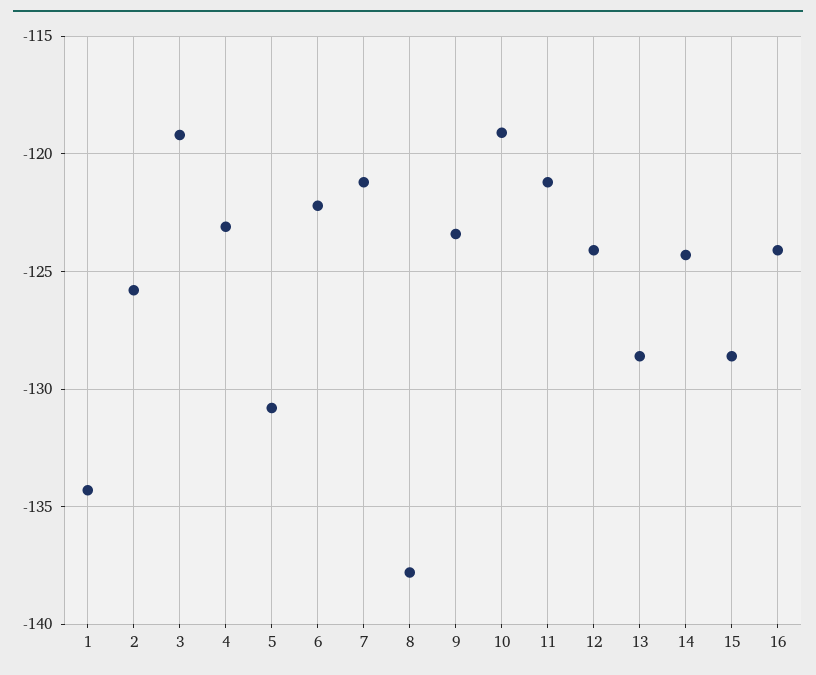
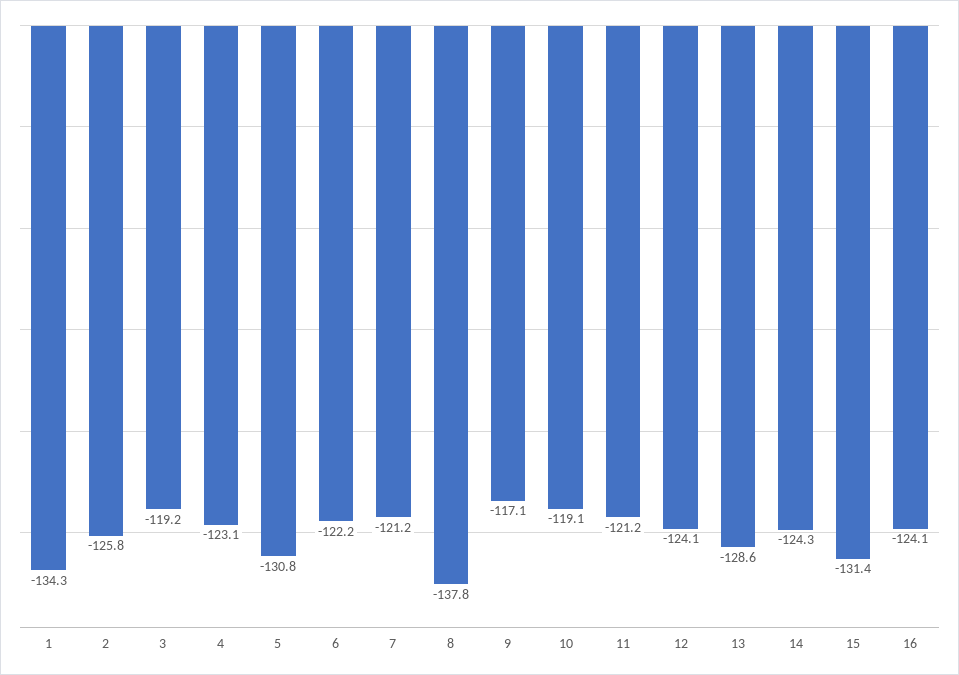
  {
    "1": -134.3,
    "2": -125.8,
    "3": -119.2,
    "4": -123.1,
    "5": -130.8,
    "6": -122.2,
    "7": -121.2,
    "8": -137.8,
-   "9": -123.5,
+   "9": -117.1,
    "10": -119.1,
    "11": -121.2,
    "12": -124.1,
    "13": -128.6,
    "14": -124.3,
-   "15": -128.5,
+   "15": -131.4,
    "16": -124.1
  }

